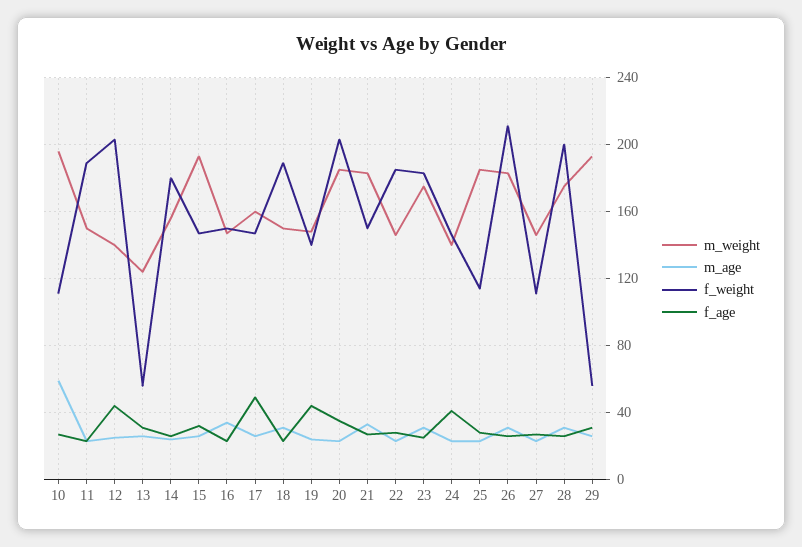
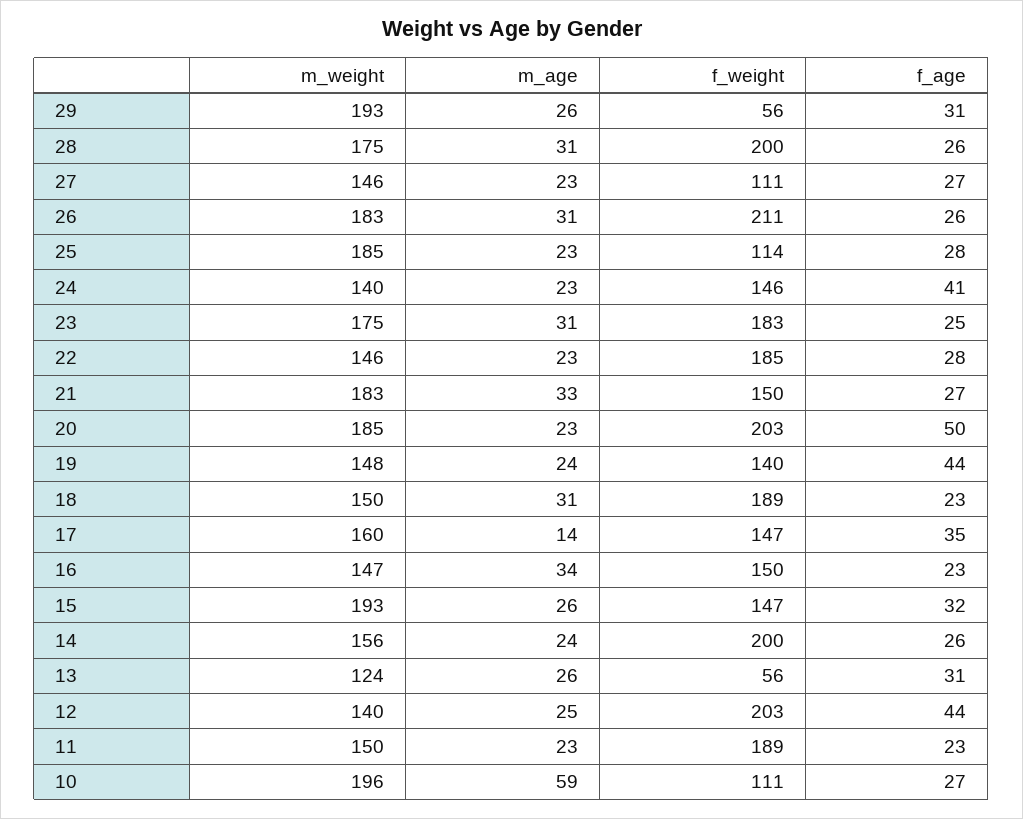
  {
    "m_weight": {
      "10": 196,
      "11": 150,
      "12": 140,
      "13": 124,
      "14": 156,
      "15": 193,
      "16": 147,
      "17": 160,
      "18": 150,
      "19": 148,
      "20": 185,
      "21": 183,
      "22": 146,
      "23": 175,
      "24": 140,
      "25": 185,
      "26": 183,
      "27": 146,
      "28": 175,
      "29": 193
    },
    "m_age": {
      "10": 59,
      "11": 23,
      "12": 25,
      "13": 26,
      "14": 24,
      "15": 26,
      "16": 34,
-     "17": 25,
+     "17": 14,
      "18": 31,
      "19": 24,
      "20": 23,
      "21": 33,
      "22": 23,
      "23": 31,
      "24": 23,
      "25": 23,
      "26": 31,
      "27": 23,
      "28": 31,
      "29": 26
    },
    "f_weight": {
      "10": 111,
      "11": 189,
      "12": 203,
      "13": 56,
-     "14": 180,
+     "14": 200,
      "15": 147,
      "16": 150,
      "17": 147,
      "18": 189,
      "19": 140,
      "20": 203,
      "21": 150,
      "22": 185,
      "23": 183,
      "24": 146,
      "25": 114,
      "26": 211,
      "27": 111,
      "28": 200,
      "29": 56
    },
    "f_age": {
      "10": 27,
      "11": 23,
      "12": 44,
      "13": 31,
      "14": 26,
      "15": 32,
      "16": 23,
-     "17": 50,
+     "17": 35,
      "18": 23,
      "19": 44,
-     "20": 35,
+     "20": 50,
      "21": 27,
      "22": 28,
      "23": 25,
      "24": 41,
      "25": 28,
      "26": 26,
      "27": 27,
      "28": 26,
      "29": 31
    }
  }

